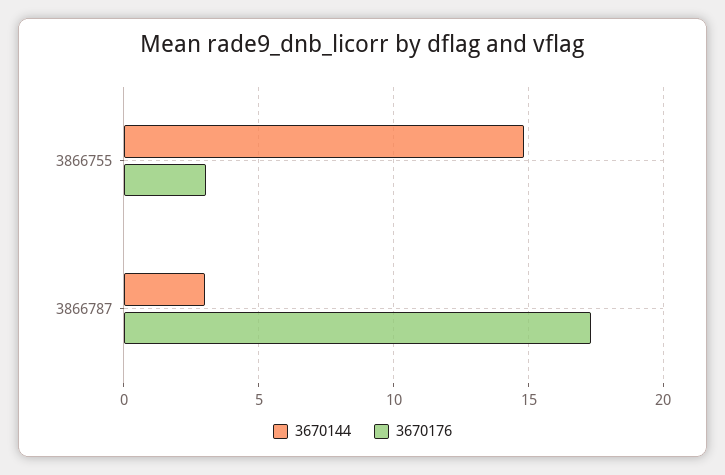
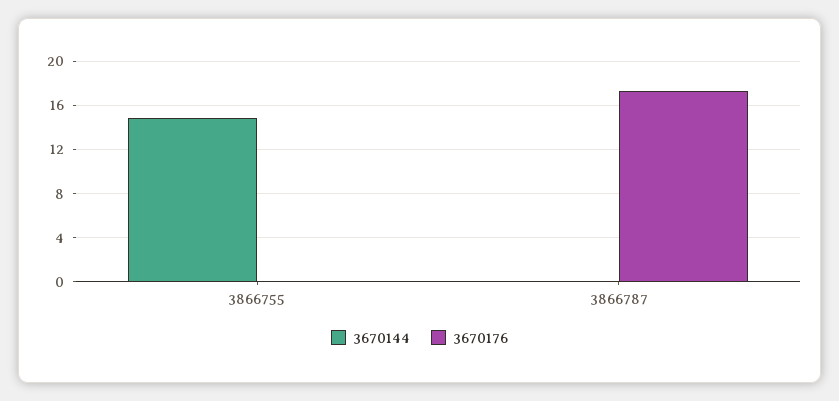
  {
    "3670144": {
      "3866755": 15,
-     "3866787": 3
+     "3866787": 0
    },
    "3670176": {
-     "3866755": 3,
+     "3866755": 0,
      "3866787": 17.5
    }
  }

